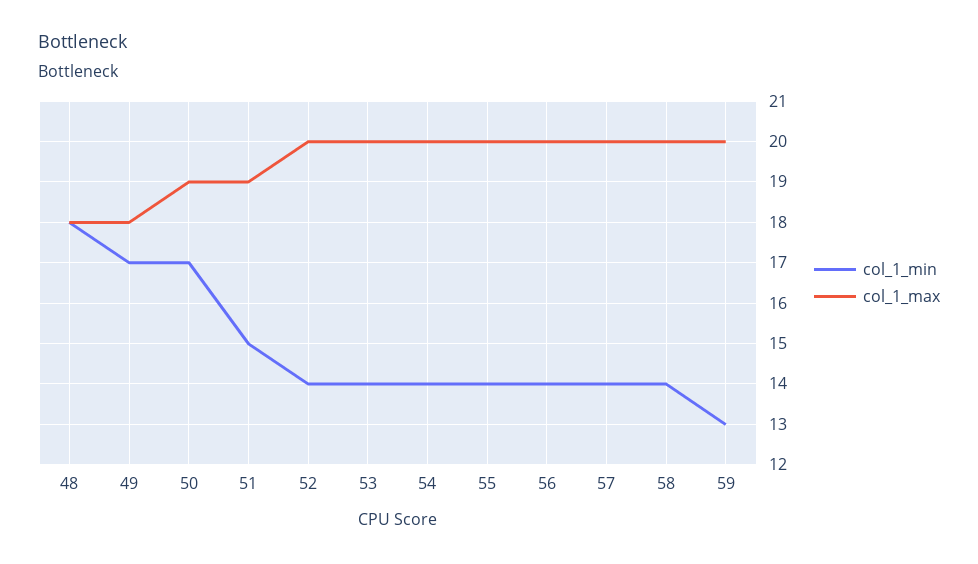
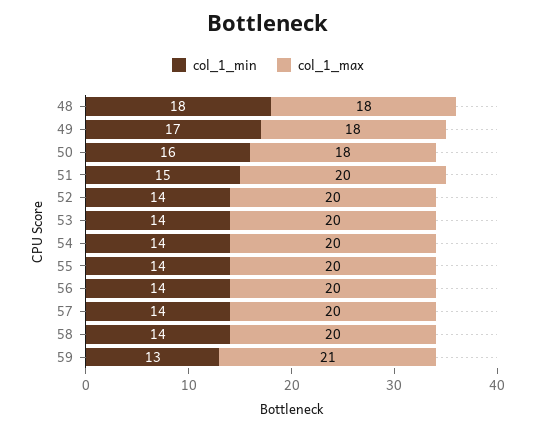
  {
    "col_1_min": {
      "48": 18,
      "49": 17,
-     "50": 17,
+     "50": 16,
      "51": 15,
      "52": 14,
      "53": 14,
      "54": 14,
      "55": 14,
      "56": 14,
      "57": 14,
      "58": 14,
      "59": 13
    },
    "col_1_max": {
      "48": 18,
      "49": 18,
-     "50": 19,
+     "50": 18,
-     "51": 19,
+     "51": 20,
      "52": 20,
      "53": 20,
      "54": 20,
      "55": 20,
      "56": 20,
      "57": 20,
      "58": 20,
-     "59": 20
+     "59": 21
    }
  }

